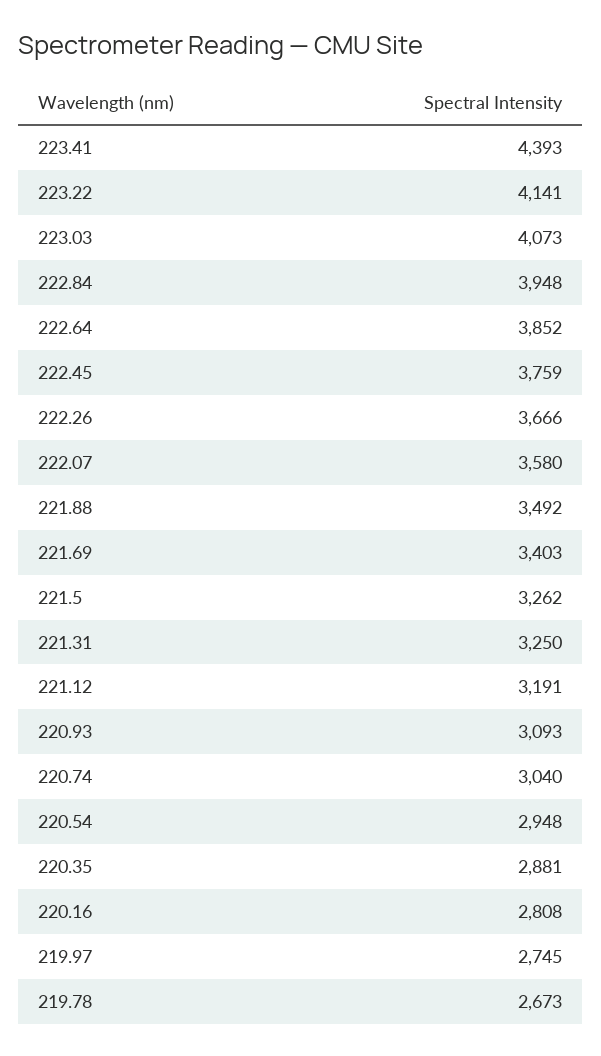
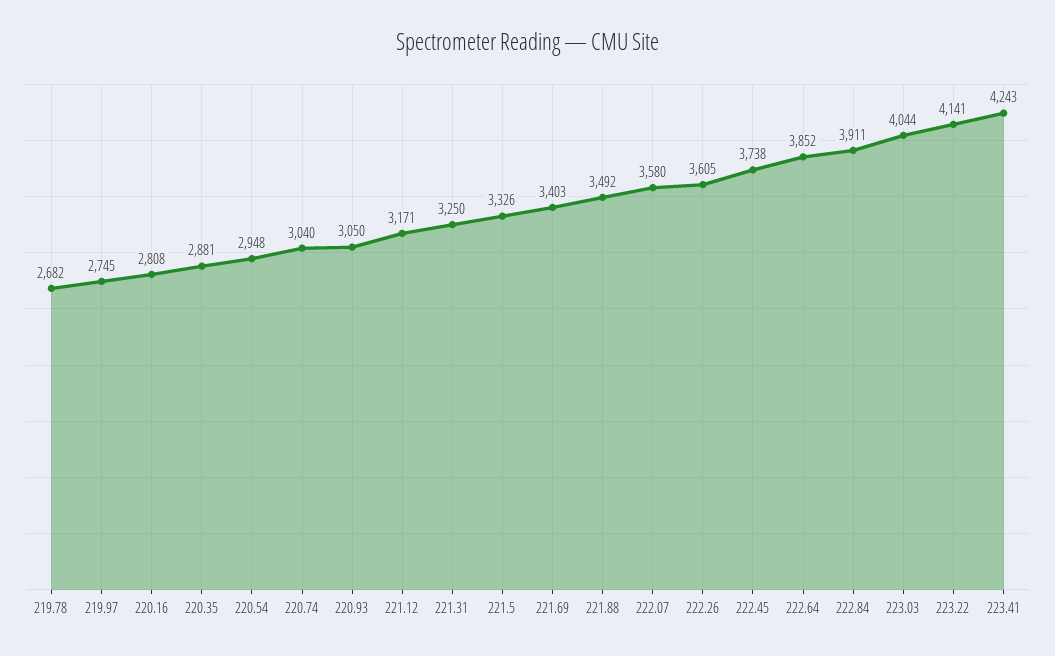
  {
-   "223.41": 4393,
+   "223.41": 4243,
    "223.22": 4141,
-   "223.03": 4073,
+   "223.03": 4044,
-   "222.84": 3948,
+   "222.84": 3911,
    "222.64": 3852,
-   "222.45": 3759,
+   "222.45": 3738,
-   "222.26": 3666,
+   "222.26": 3605,
    "222.07": 3580,
    "221.88": 3492,
    "221.69": 3403,
-   "221.5": 3262,
+   "221.5": 3326,
    "221.31": 3250,
-   "221.12": 3191,
+   "221.12": 3171,
-   "220.93": 3093,
+   "220.93": 3050,
    "220.74": 3040,
    "220.54": 2948,
    "220.35": 2881,
    "220.16": 2808,
    "219.97": 2745,
-   "219.78": 2673
+   "219.78": 2682
  }

